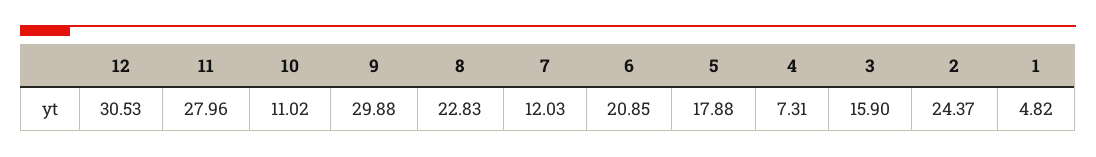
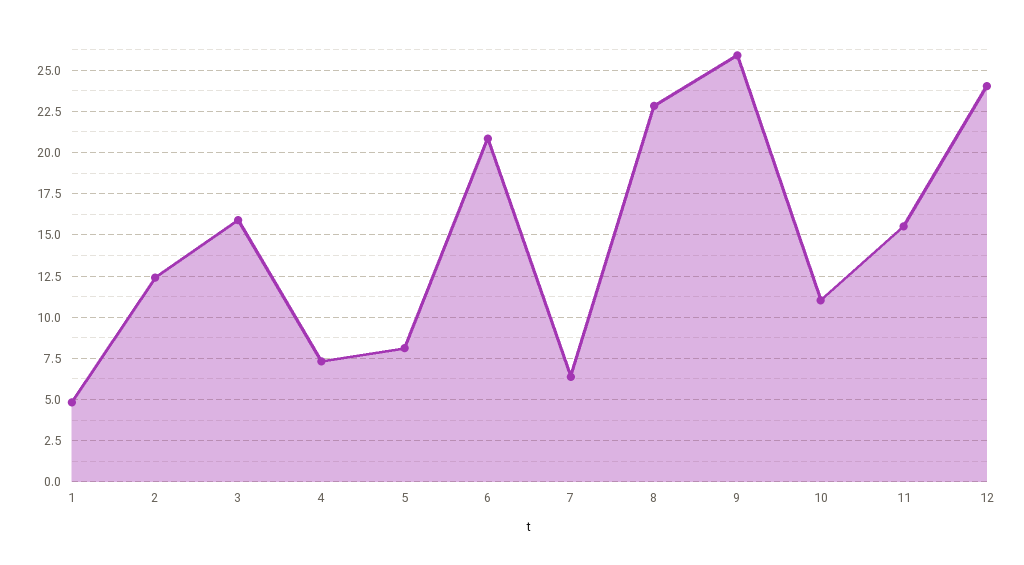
  {
-   "12": 30.53,
+   "12": 24,
-   "11": 27.96,
+   "11": 15.5,
    "10": 11.02,
-   "9": 29.88,
+   "9": 26,
    "8": 22.83,
-   "7": 12.03,
+   "7": 6.5,
    "6": 20.85,
-   "5": 17.88,
+   "5": 8,
    "4": 7.31,
    "3": 15.9,
-   "2": 24.37,
+   "2": 12.5,
    "1": 4.82
  }

